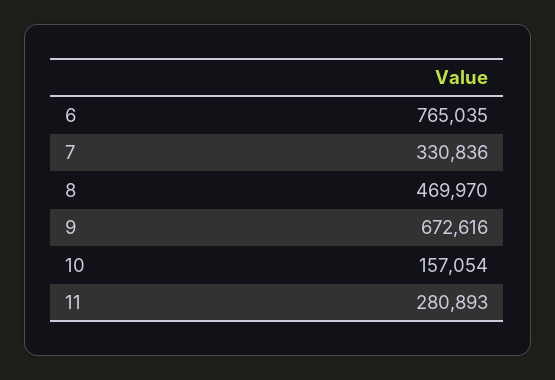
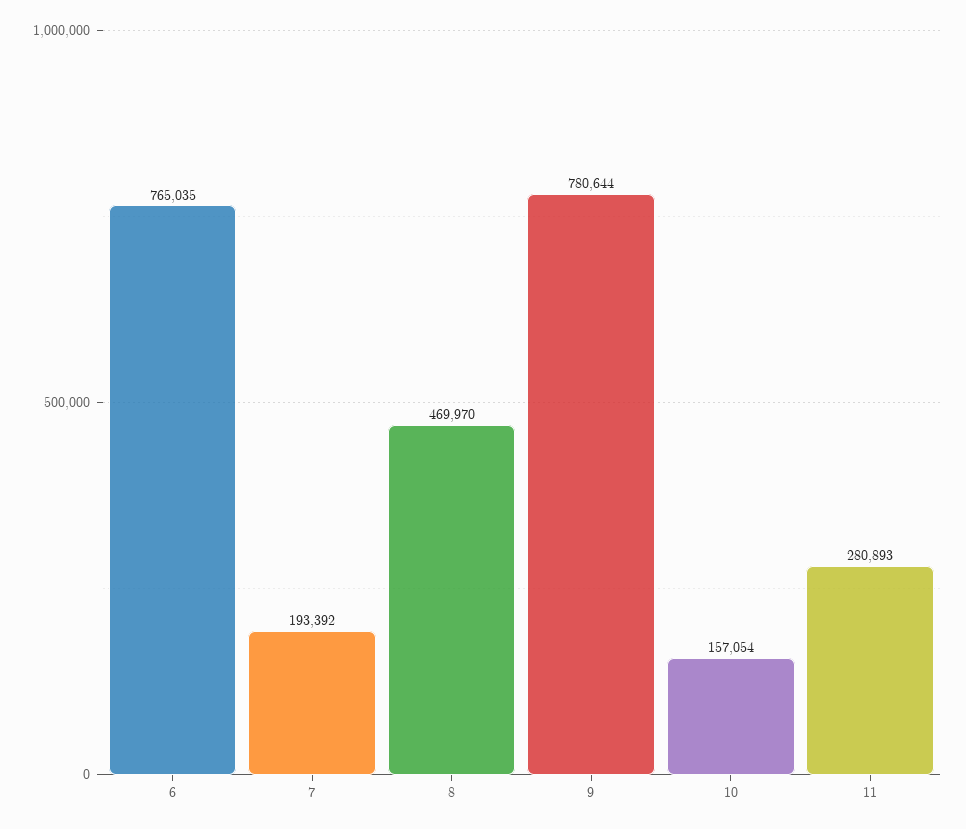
  {
    "6": 765035,
-   "7": 330836,
+   "7": 193392,
    "8": 469970,
-   "9": 672616,
+   "9": 780644,
    "10": 157054,
    "11": 280893
  }

